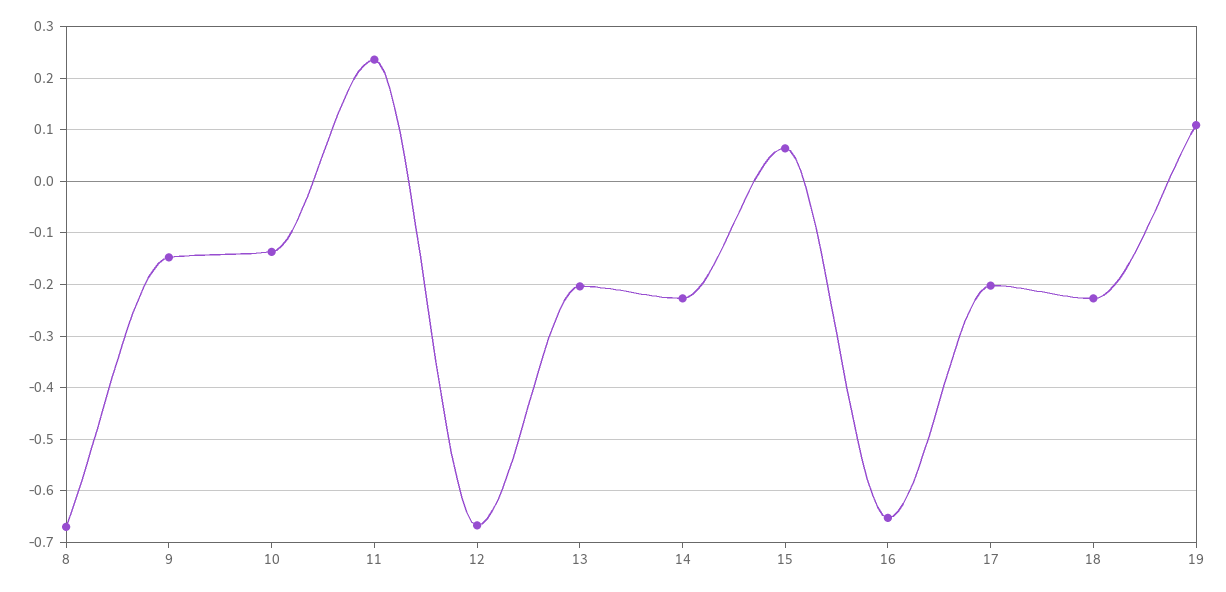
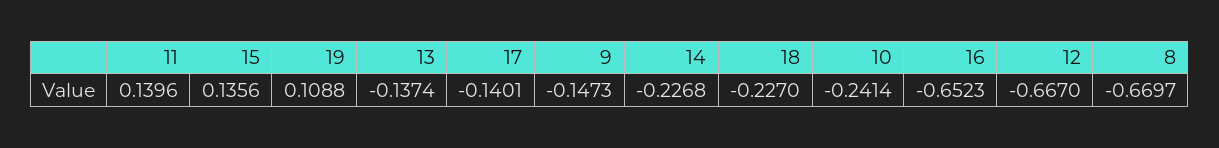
  {
    "8": -0.6697,
    "9": -0.1473,
-   "10": -0.14,
+   "10": -0.2414,
-   "11": 0.24,
+   "11": 0.1396,
    "12": -0.667,
-   "13": -0.2,
+   "13": -0.1374,
    "14": -0.2268,
-   "15": 0.06,
+   "15": 0.1356,
    "16": -0.6523,
-   "17": -0.2,
+   "17": -0.1401,
    "18": -0.227,
    "19": 0.1088
  }

